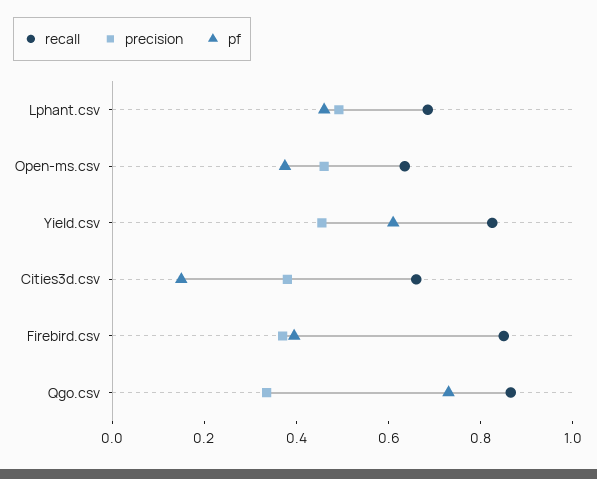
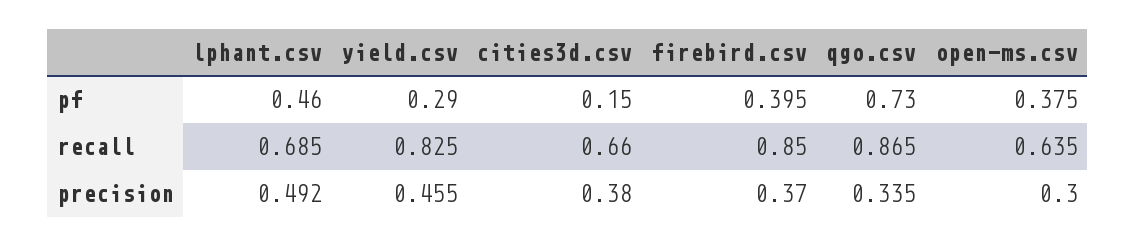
  {
    "recall": {
      "Lphant.csv": 0.685,
      "Open-ms.csv": 0.635,
      "Yield.csv": 0.825,
      "Cities3d.csv": 0.66,
      "Firebird.csv": 0.85,
      "Qgo.csv": 0.865
    },
    "precision": {
      "Lphant.csv": 0.492,
-     "Open-ms.csv": 0.45,
+     "Open-ms.csv": 0.3,
      "Yield.csv": 0.455,
      "Cities3d.csv": 0.38,
      "Firebird.csv": 0.37,
      "Qgo.csv": 0.335
    },
    "pf": {
      "Lphant.csv": 0.46,
      "Open-ms.csv": 0.375,
-     "Yield.csv": 0.6,
+     "Yield.csv": 0.29,
      "Cities3d.csv": 0.15,
      "Firebird.csv": 0.395,
      "Qgo.csv": 0.73
    }
  }

